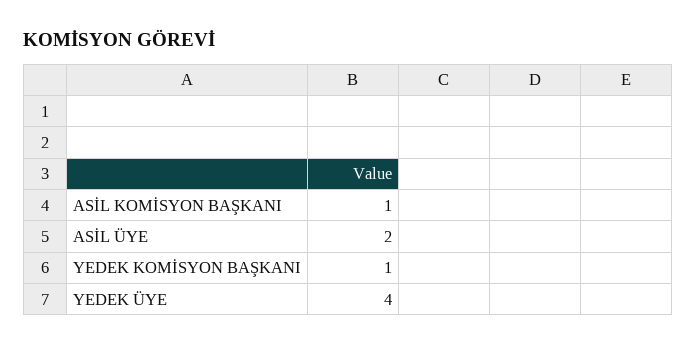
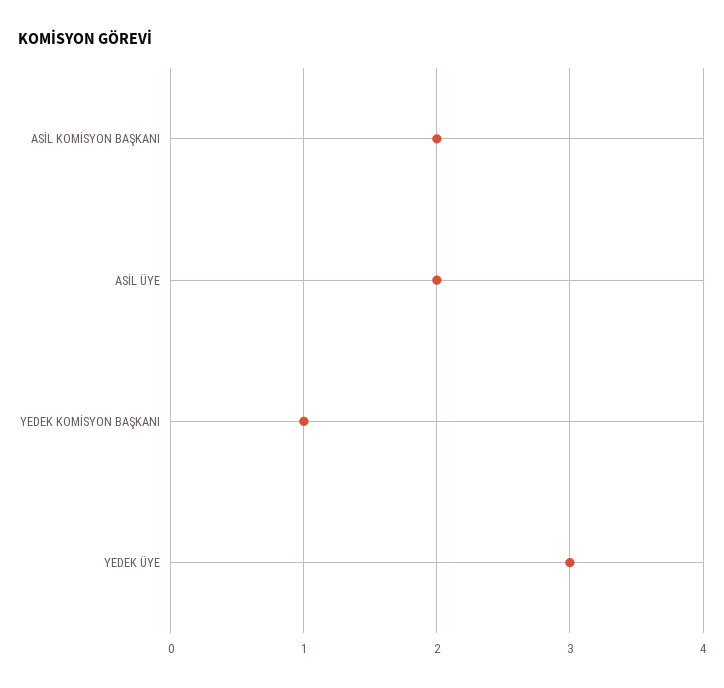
  {
-   "ASİL KOMİSYON BAŞKANI": 1,
+   "ASİL KOMİSYON BAŞKANI": 2,
    "ASİL ÜYE": 2,
    "YEDEK KOMİSYON BAŞKANI": 1,
-   "YEDEK ÜYE": 4
+   "YEDEK ÜYE": 3
  }

